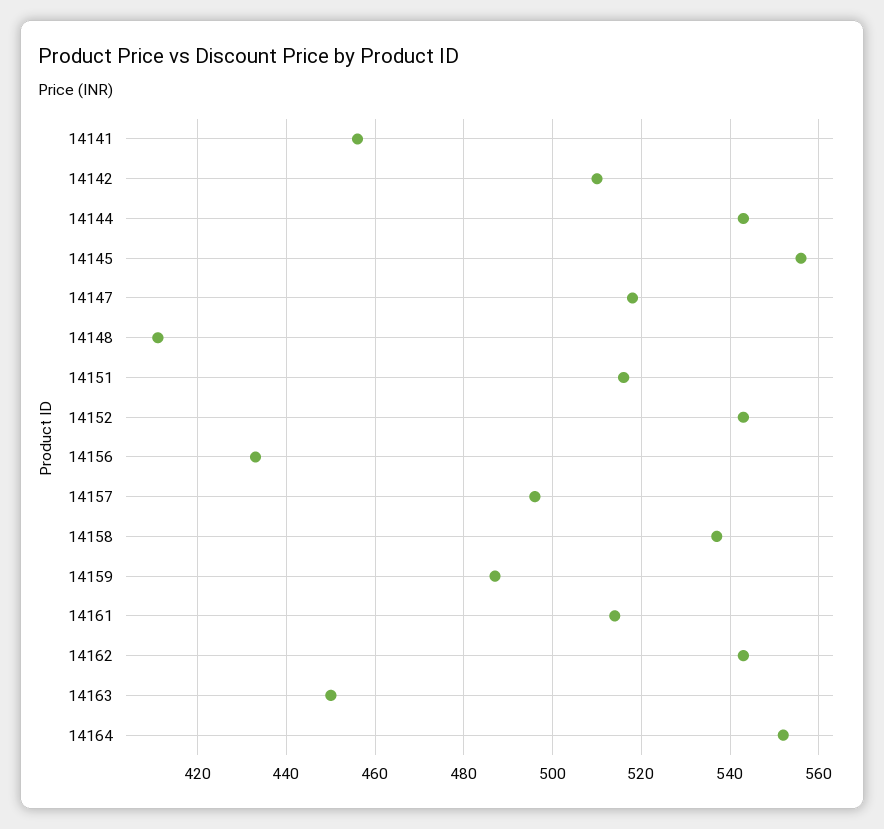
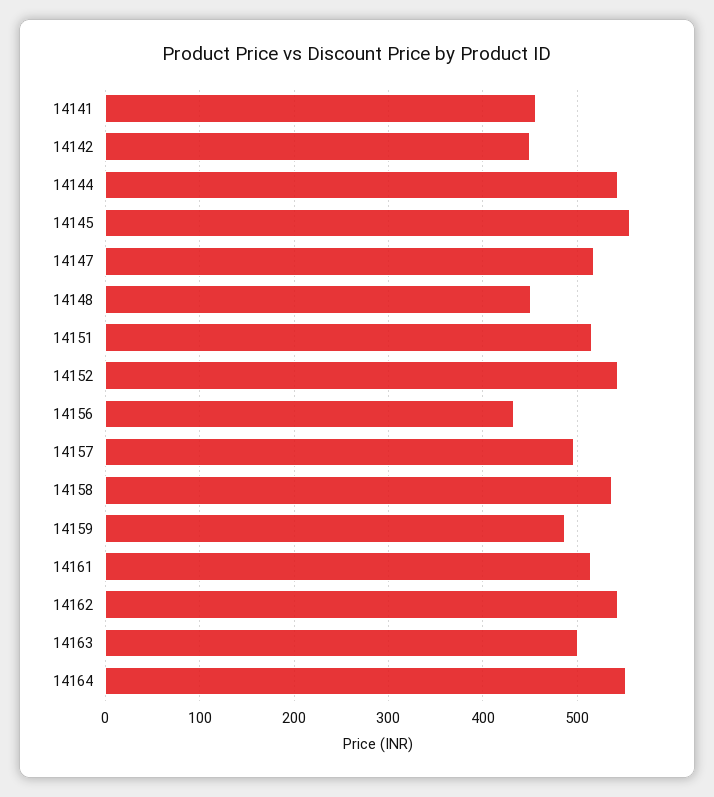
  {
    "14141": 455,
-   "14142": 510,
+   "14142": 450,
    "14144": 545,
    "14145": 555,
    "14147": 520,
-   "14148": 410,
+   "14148": 450,
    "14151": 515,
    "14152": 545,
    "14156": 435,
    "14157": 495,
    "14158": 535,
    "14159": 485,
    "14161": 515,
    "14162": 545,
-   "14163": 450,
+   "14163": 500,
    "14164": 550
  }

